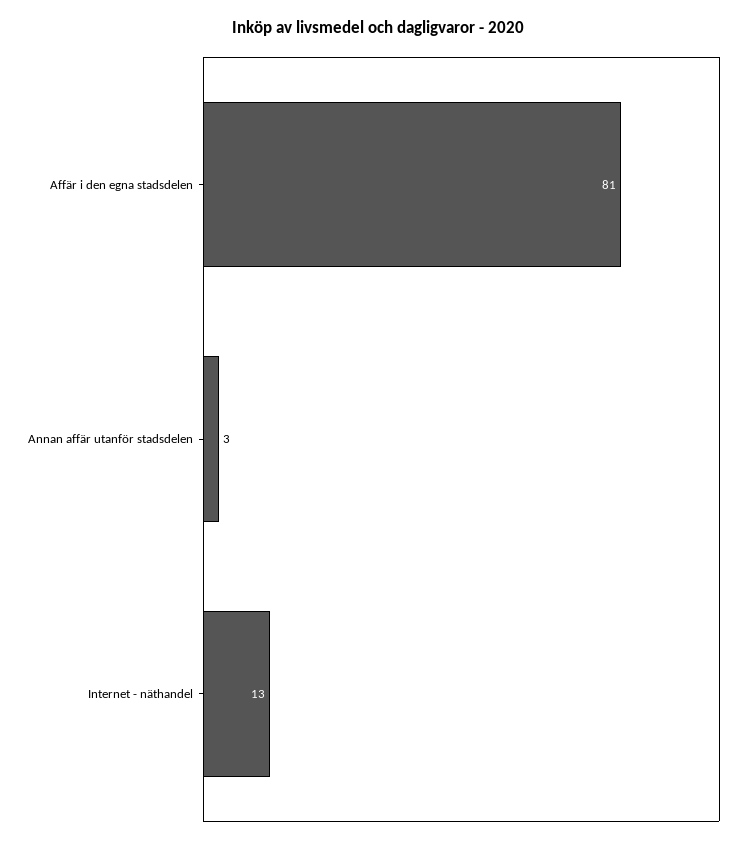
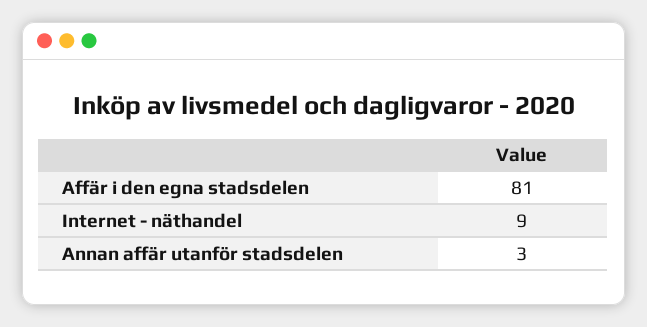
  {
    "Affär i den egna stadsdelen": 81,
    "Annan affär utanför stadsdelen": 3,
-   "Internet - näthandel": 13
+   "Internet - näthandel": 9
  }

